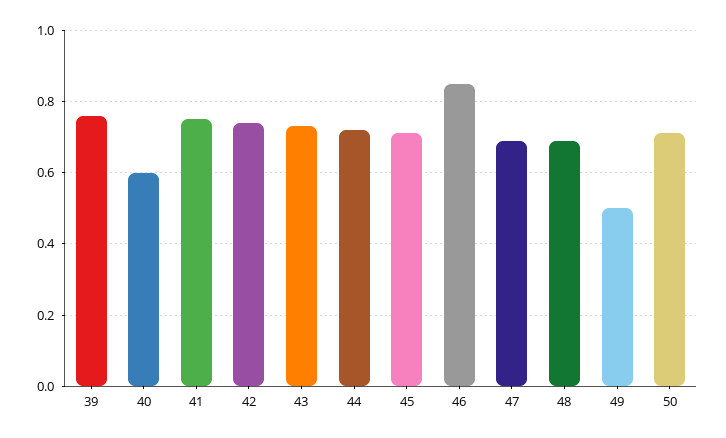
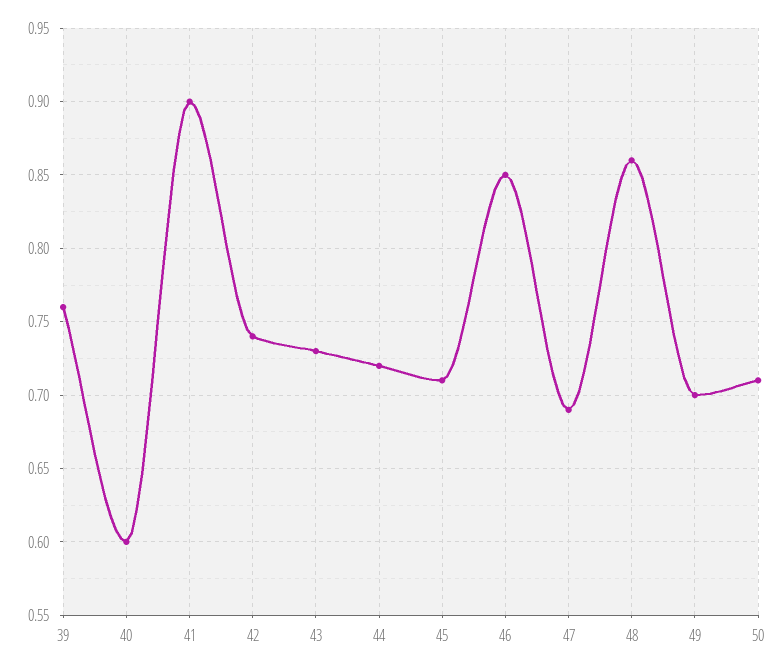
  {
    "39": 0.76,
    "40": 0.6,
-   "41": 0.75,
+   "41": 0.9,
    "42": 0.74,
    "43": 0.73,
    "44": 0.72,
    "45": 0.71,
    "46": 0.85,
    "47": 0.69,
-   "48": 0.7,
+   "48": 0.86,
-   "49": 0.5,
+   "49": 0.7,
    "50": 0.71
  }

